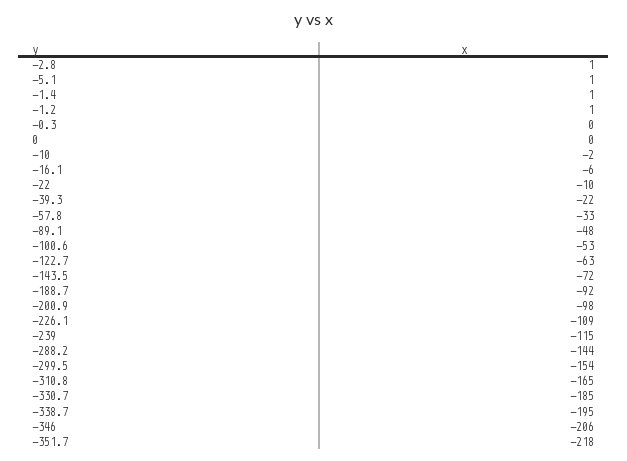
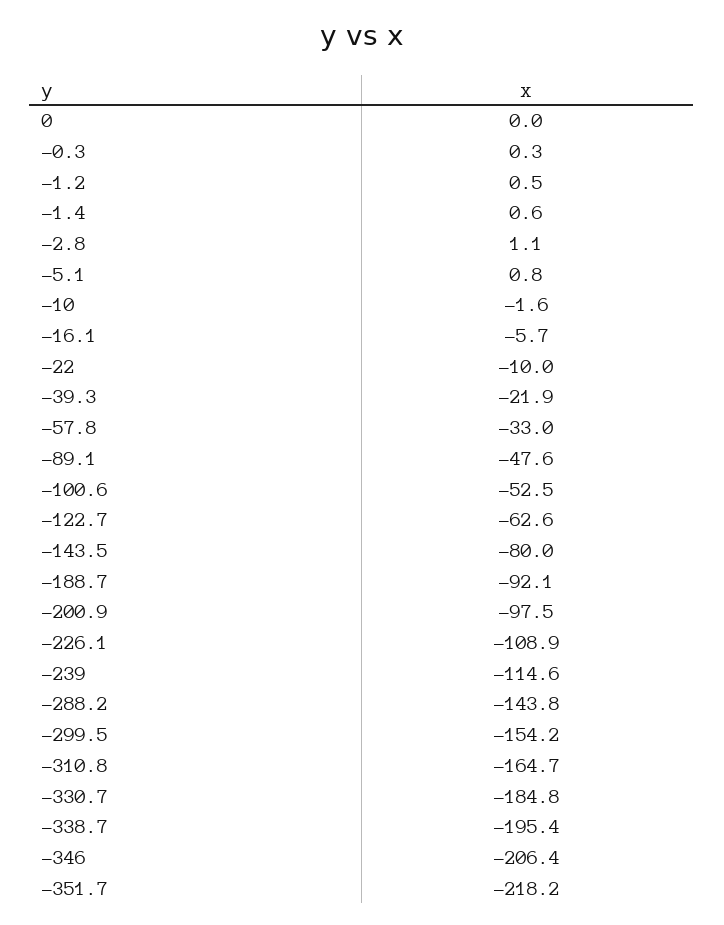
  {
    "-2.8": 1.1,
    "-5.1": 0.8,
    "-1.4": 0.6,
    "-1.2": 0.5,
    "-0.3": 0.3,
    "0": 0,
    "-10": -1.6,
    "-16.1": -5.7,
    "-22": -10,
    "-39.3": -21.9,
    "-57.8": -33,
    "-89.1": -47.6,
    "-100.6": -52.5,
    "-122.7": -62.6,
-   "-143.5": -72,
+   "-143.5": -80,
    "-188.7": -92.1,
    "-200.9": -97.5,
    "-226.1": -108.9,
    "-239": -114.6,
    "-288.2": -143.8,
    "-299.5": -154.2,
    "-310.8": -164.7,
    "-330.7": -184.8,
    "-338.7": -195.4,
    "-346": -206.4,
    "-351.7": -218.2
  }

